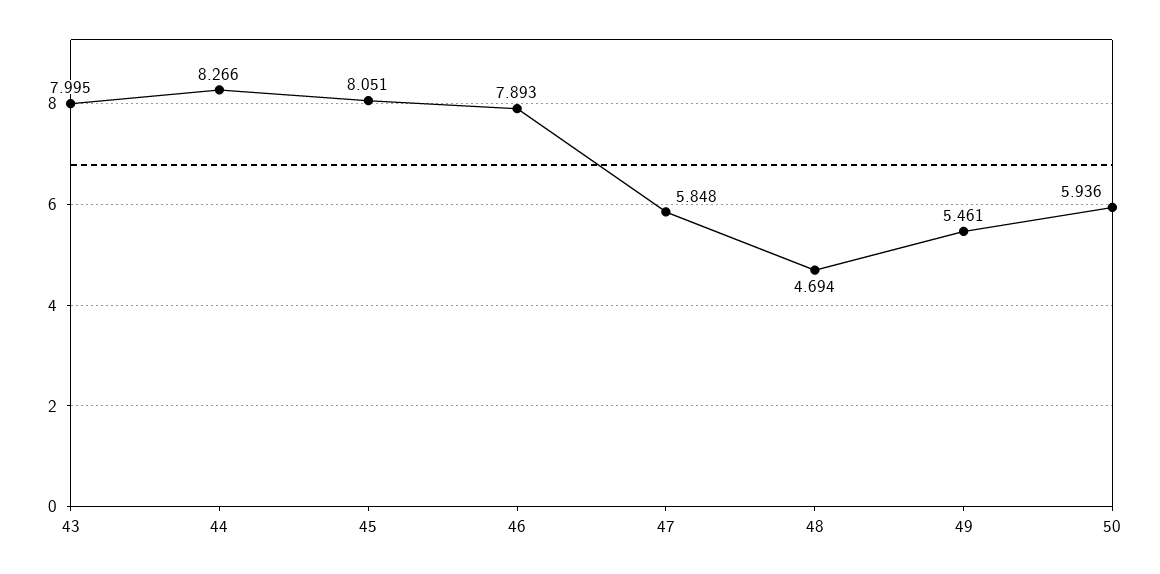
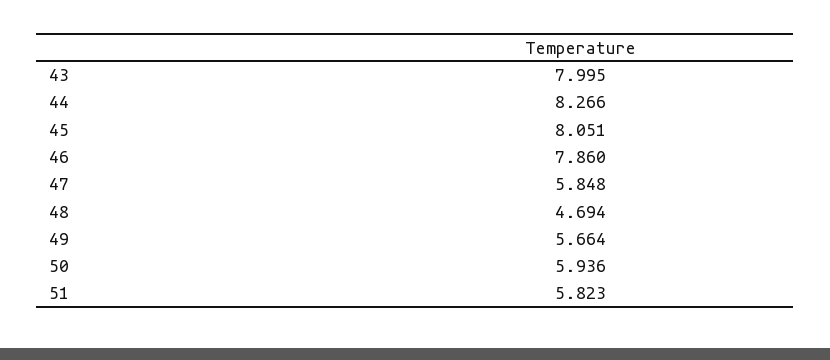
  {
    "43": 7.995,
    "44": 8.266,
    "45": 8.051,
-   "46": 7.893,
+   "46": 7.86,
    "47": 5.848,
    "48": 4.694,
-   "49": 5.461,
+   "49": 5.664,
-   "50": 5.936
+   "50": 5.936,
+   "51": 5.823
  }

